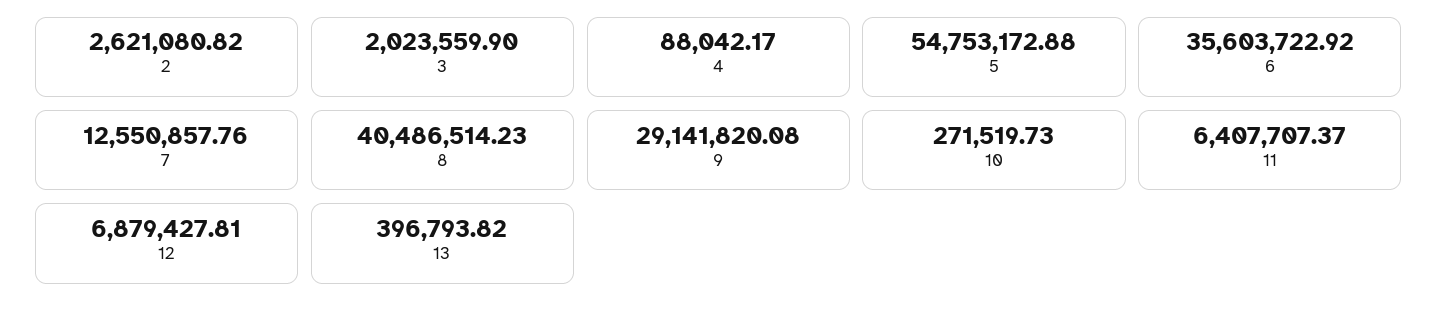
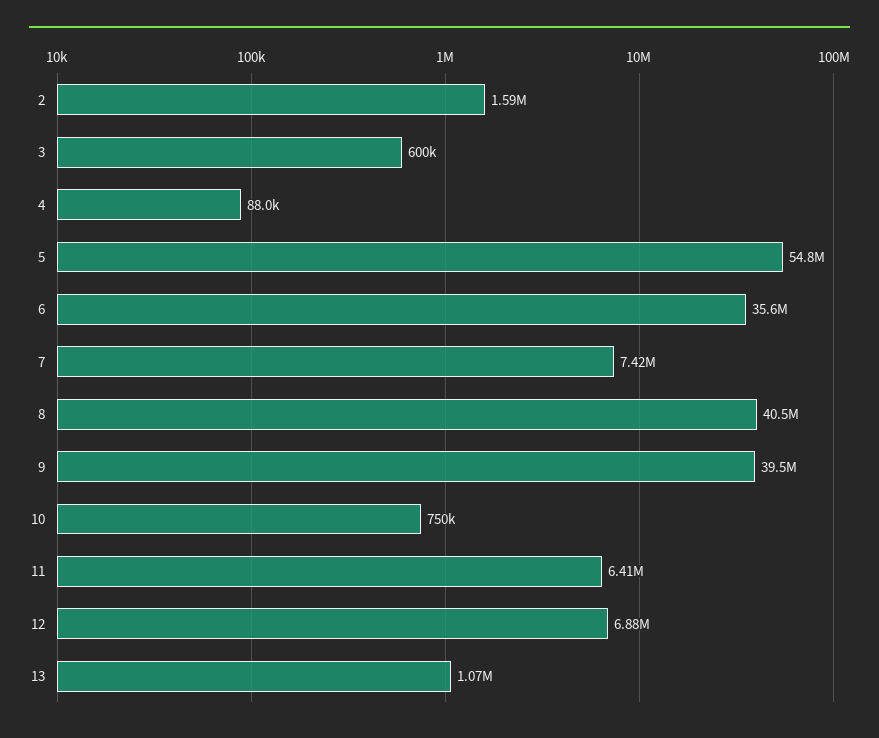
  {
-   "2": 2621080.82,
+   "2": 1590000,
-   "3": 2023559.9,
+   "3": 600000,
    "4": 88042.17,
    "5": 54753172.88,
    "6": 35603722.92,
-   "7": 12550857.76,
+   "7": 7420000,
    "8": 40486514.23,
-   "9": 29141820.08,
+   "9": 39500000,
-   "10": 271519.73,
+   "10": 750000,
    "11": 6407707.37,
    "12": 6879427.81,
-   "13": 396793.82
+   "13": 1070000
  }

